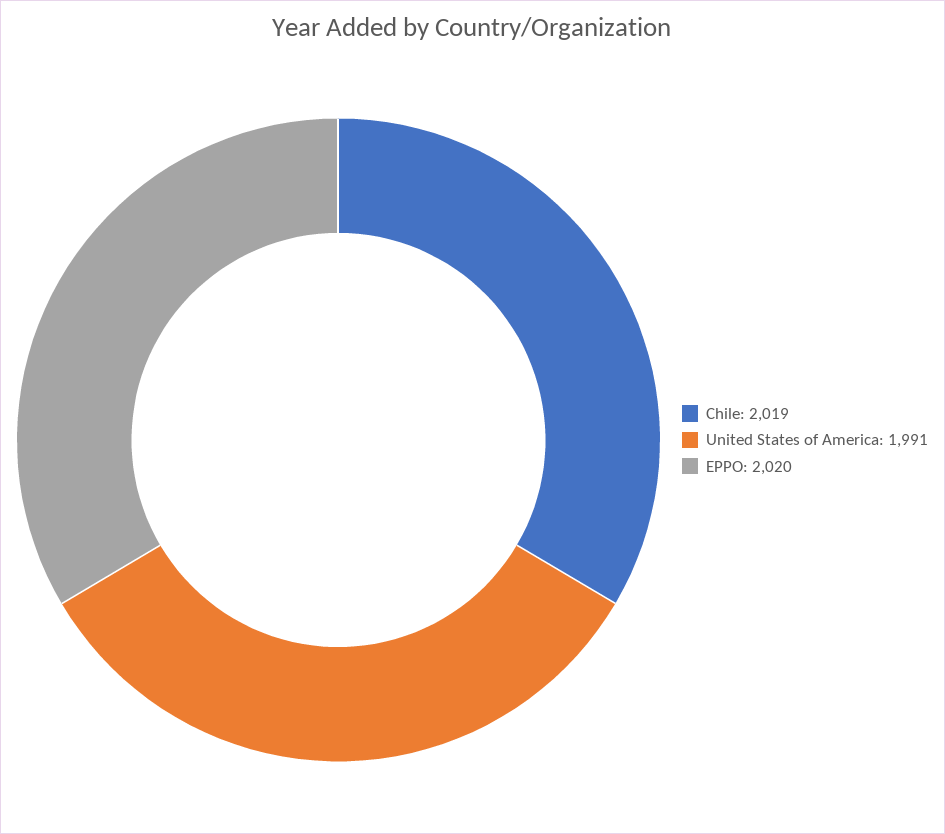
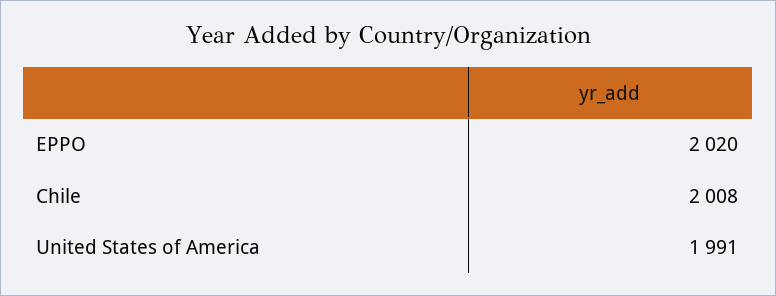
  {
-   "Chile": 2019,
+   "Chile": 2008,
    "United States of America": 1991,
    "EPPO": 2020
  }

